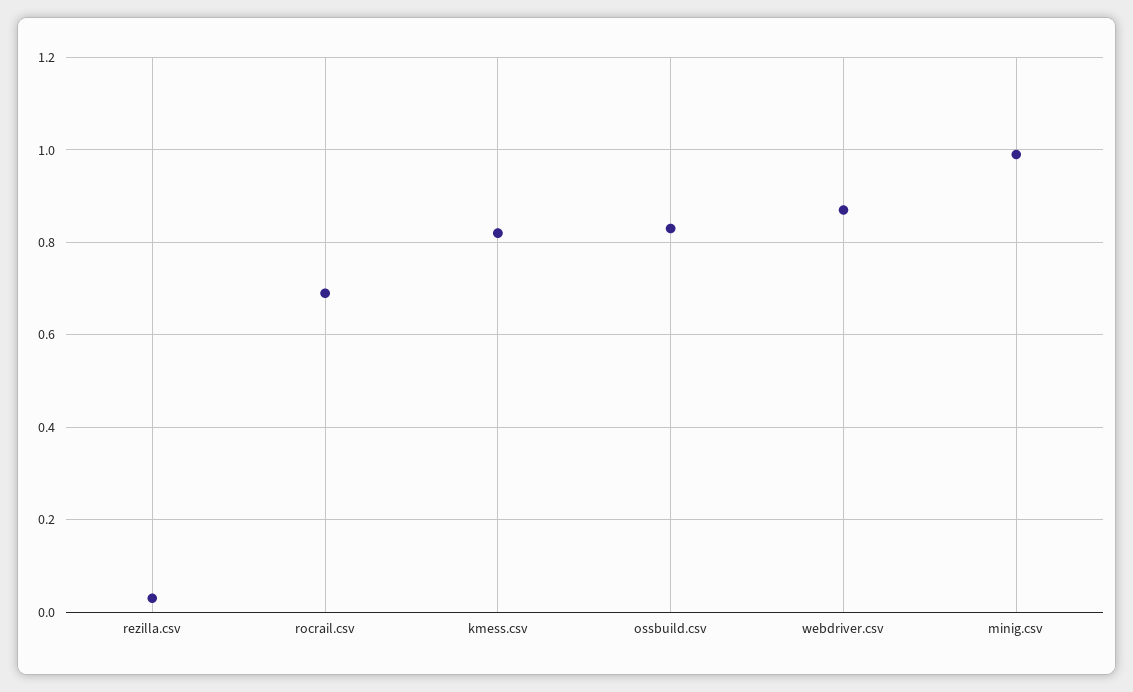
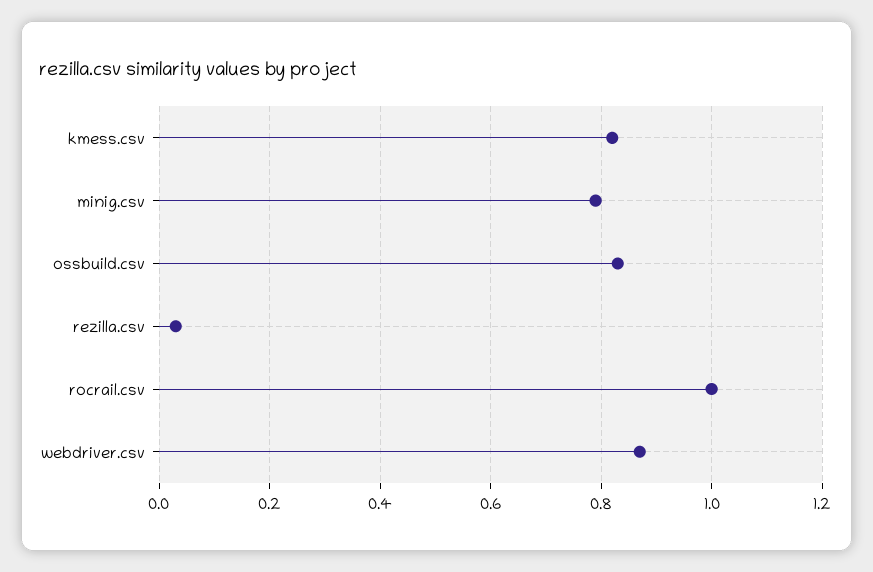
  {
    "rezilla.csv": 0.05,
-   "rocrail.csv": 0.7,
+   "rocrail.csv": 1,
    "kmess.csv": 0.8,
    "ossbuild.csv": 0.85,
    "webdriver.csv": 0.85,
-   "minig.csv": 1
+   "minig.csv": 0.8
  }

